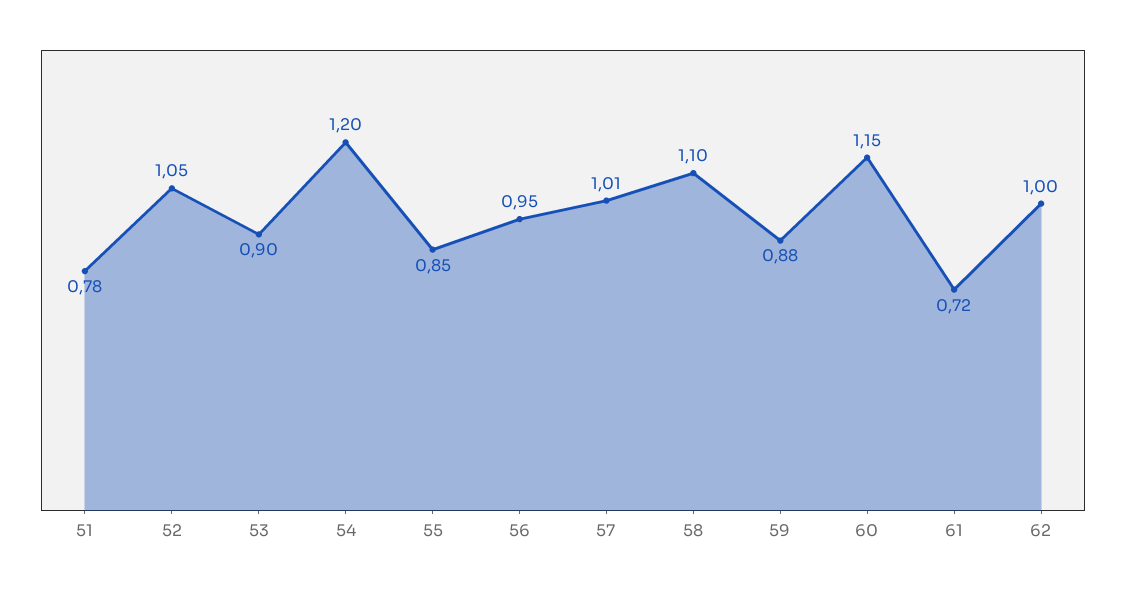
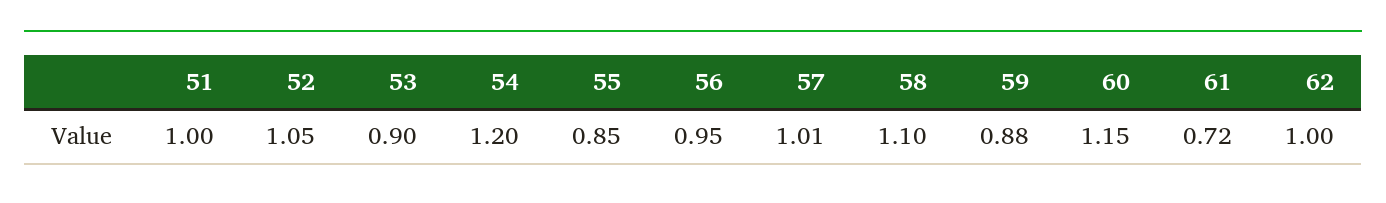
  {
-   "51": 0.78,
+   "51": 1,
    "52": 1.05,
    "53": 0.9,
    "54": 1.2,
    "55": 0.85,
    "56": 0.95,
    "57": 1.01,
    "58": 1.1,
    "59": 0.88,
    "60": 1.15,
    "61": 0.72,
    "62": 1
  }

